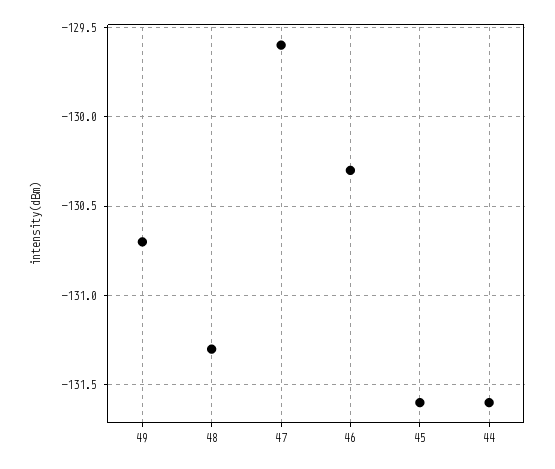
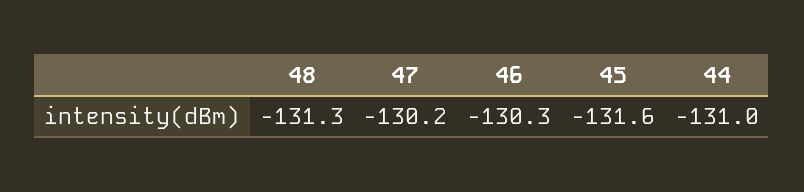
  {
-   "49": -130.7,
    "48": -131.3,
-   "47": -129.6,
+   "47": -130.2,
    "46": -130.3,
    "45": -131.6,
-   "44": -131.6
+   "44": -131
  }

